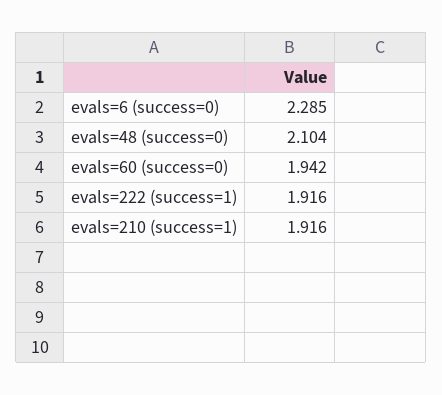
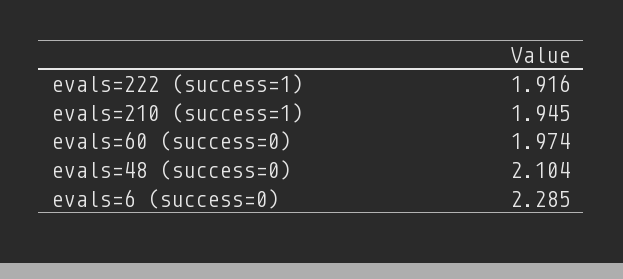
  {
    "evals=6 (success=0)": 2.285,
    "evals=48 (success=0)": 2.104,
-   "evals=60 (success=0)": 1.942,
+   "evals=60 (success=0)": 1.974,
    "evals=222 (success=1)": 1.916,
-   "evals=210 (success=1)": 1.916
+   "evals=210 (success=1)": 1.945
  }

